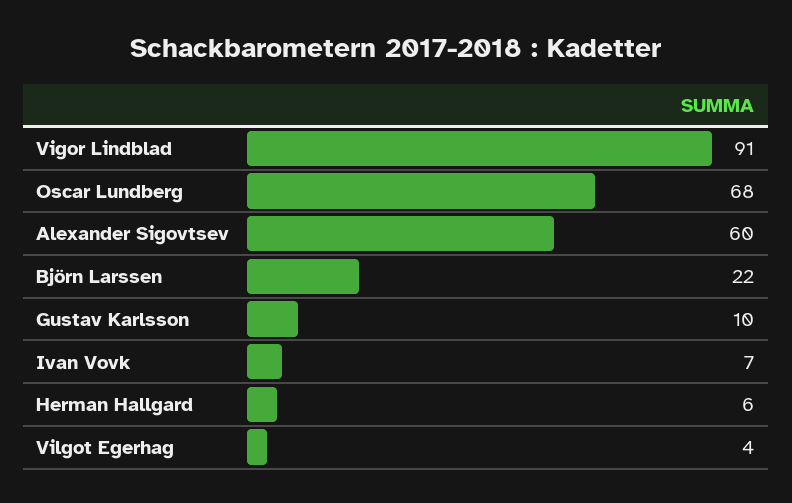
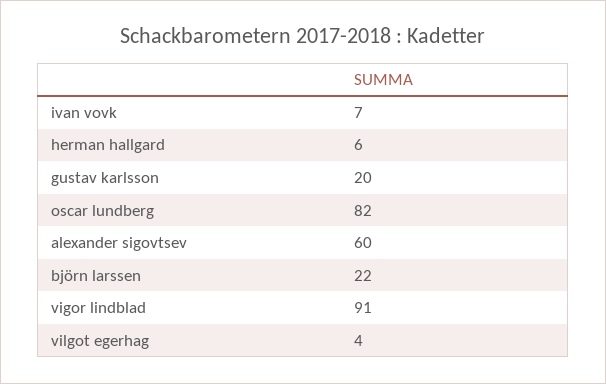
  {
    "Vigor Lindblad": 91,
-   "Oscar Lundberg": 68,
+   "Oscar Lundberg": 82,
    "Alexander Sigovtsev": 60,
    "Björn Larssen": 22,
-   "Gustav Karlsson": 10,
+   "Gustav Karlsson": 20,
    "Ivan Vovk": 7,
    "Herman Hallgard": 6,
    "Vilgot Egerhag": 4
  }

